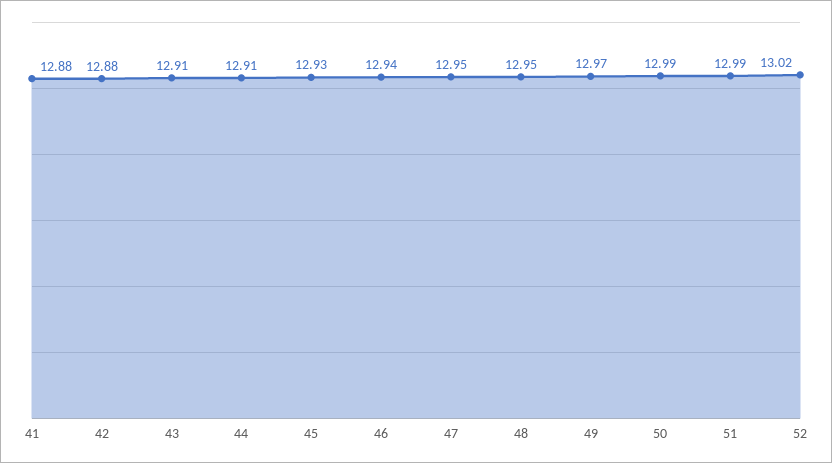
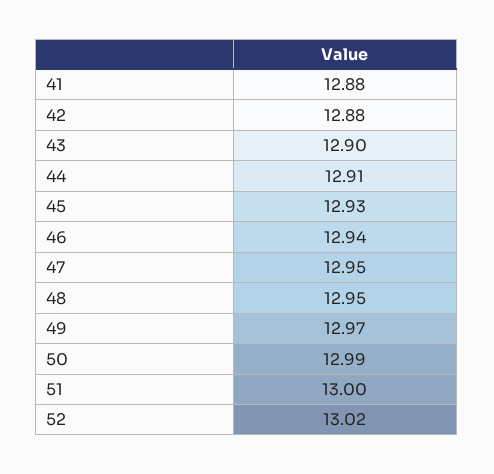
  {
    "41": 12.88,
    "42": 12.88,
-   "43": 12.91,
+   "43": 12.9,
    "44": 12.91,
    "45": 12.93,
    "46": 12.94,
    "47": 12.95,
    "48": 12.95,
    "49": 12.97,
    "50": 12.99,
-   "51": 12.99,
+   "51": 13,
    "52": 13.02
  }

